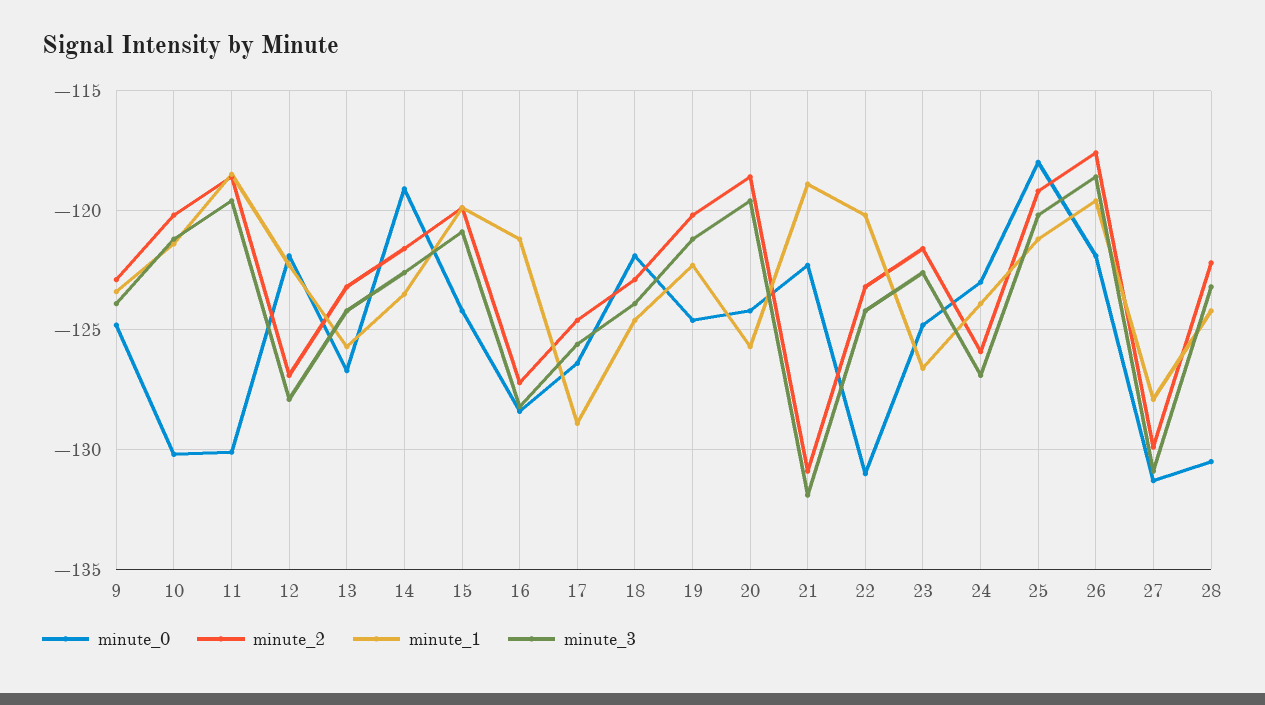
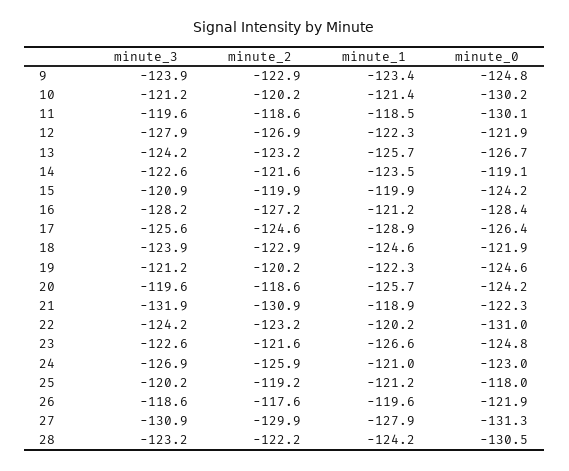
  {
    "minute_0": {
      "9": -124.8,
      "10": -130.2,
      "11": -130.1,
      "12": -121.9,
      "13": -126.7,
      "14": -119.1,
      "15": -124.2,
      "16": -128.4,
      "17": -126.4,
      "18": -121.9,
      "19": -124.6,
      "20": -124.2,
      "21": -122.3,
      "22": -131,
      "23": -124.8,
      "24": -123,
      "25": -118,
      "26": -121.9,
      "27": -131.3,
      "28": -130.5
    },
    "minute_2": {
      "9": -122.9,
      "10": -120.2,
      "11": -118.6,
      "12": -126.9,
      "13": -123.2,
      "14": -121.6,
      "15": -119.9,
      "16": -127.2,
      "17": -124.6,
      "18": -122.9,
      "19": -120.2,
      "20": -118.6,
      "21": -130.9,
      "22": -123.2,
      "23": -121.6,
      "24": -125.9,
      "25": -119.2,
      "26": -117.6,
      "27": -129.9,
      "28": -122.2
    },
    "minute_1": {
      "9": -123.4,
      "10": -121.4,
      "11": -118.5,
      "12": -122.3,
      "13": -125.7,
      "14": -123.5,
      "15": -119.9,
      "16": -121.2,
      "17": -128.9,
      "18": -124.6,
      "19": -122.3,
      "20": -125.7,
      "21": -118.9,
      "22": -120.2,
      "23": -126.6,
-     "24": -124,
+     "24": -121,
      "25": -121.2,
      "26": -119.6,
      "27": -127.9,
      "28": -124.2
    },
    "minute_3": {
      "9": -123.9,
      "10": -121.2,
      "11": -119.6,
      "12": -127.9,
      "13": -124.2,
      "14": -122.6,
      "15": -120.9,
      "16": -128.2,
      "17": -125.6,
      "18": -123.9,
      "19": -121.2,
      "20": -119.6,
      "21": -131.9,
      "22": -124.2,
      "23": -122.6,
      "24": -126.9,
      "25": -120.2,
      "26": -118.6,
      "27": -130.9,
      "28": -123.2
    }
  }

